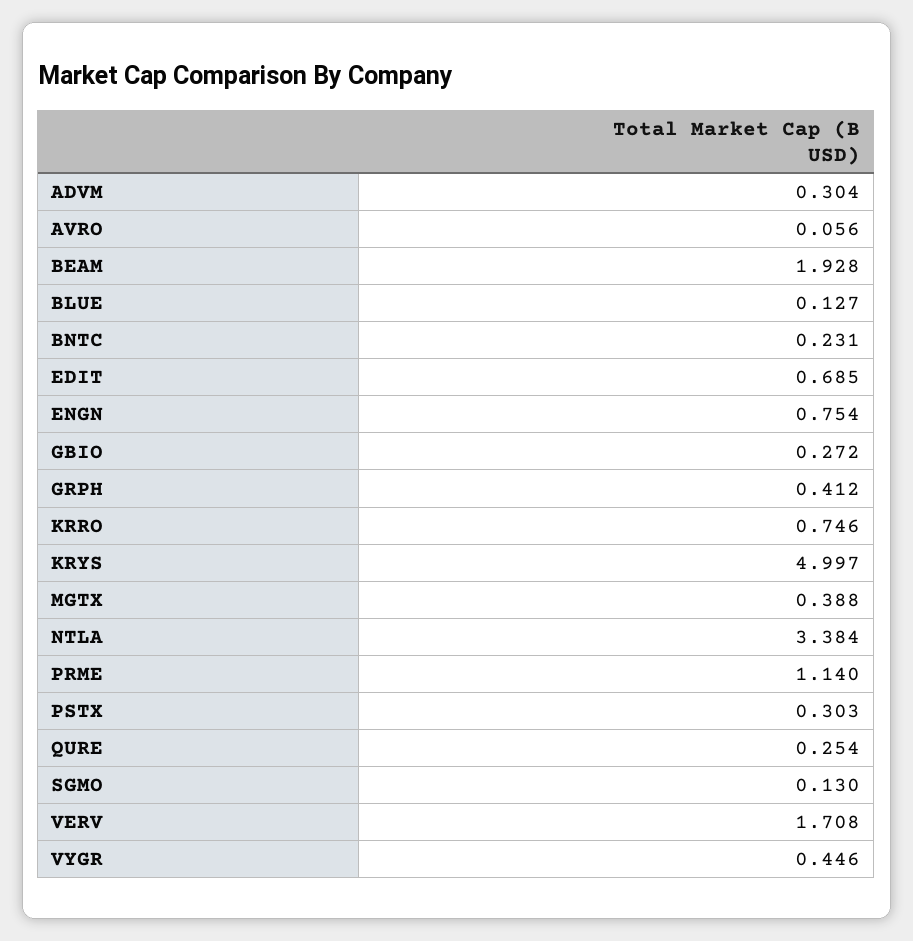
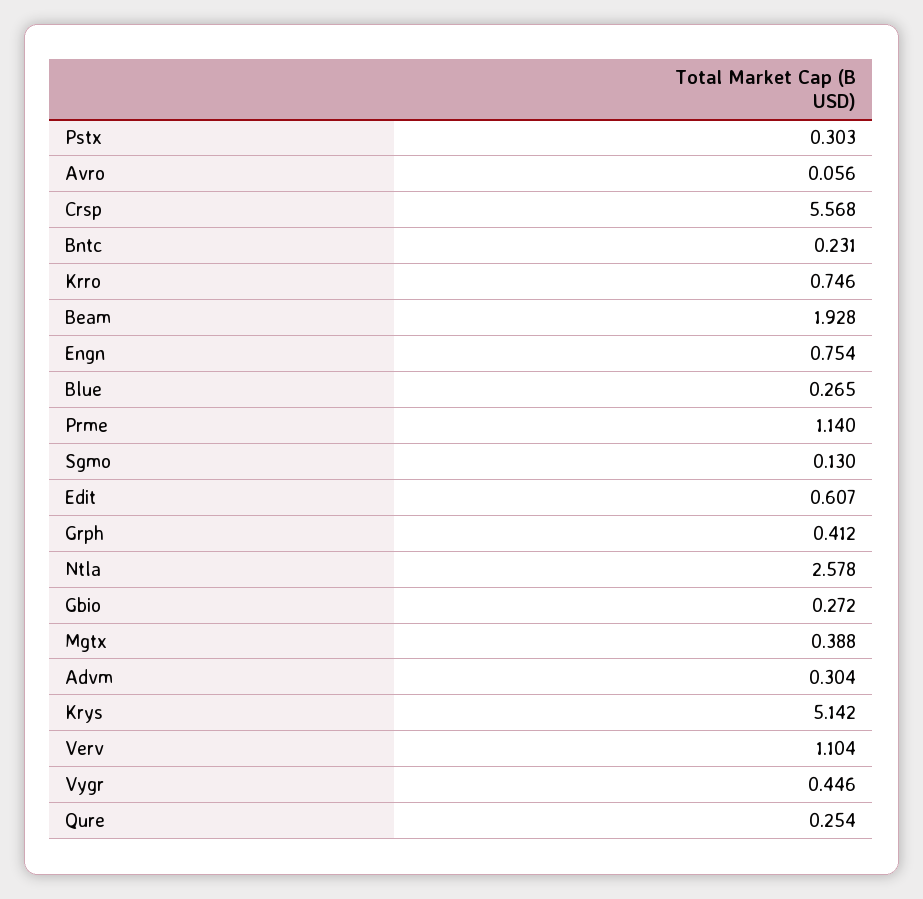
  {
    "ADVM": 0.304,
    "AVRO": 0.056,
    "BEAM": 1.928,
-   "BLUE": 0.127,
+   "BLUE": 0.265,
    "BNTC": 0.231,
-   "EDIT": 0.685,
+   "EDIT": 0.607,
    "ENGN": 0.754,
    "GBIO": 0.272,
    "GRPH": 0.412,
    "KRRO": 0.746,
-   "KRYS": 4.997,
+   "KRYS": 5.142,
    "MGTX": 0.388,
-   "NTLA": 3.384,
+   "NTLA": 2.578,
    "PRME": 1.14,
    "PSTX": 0.303,
    "QURE": 0.254,
    "SGMO": 0.13,
-   "VERV": 1.708,
+   "VERV": 1.104,
-   "VYGR": 0.446
+   "VYGR": 0.446,
+   "Crsp": 5.568
  }

